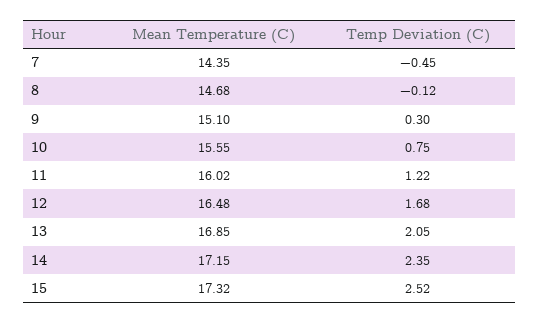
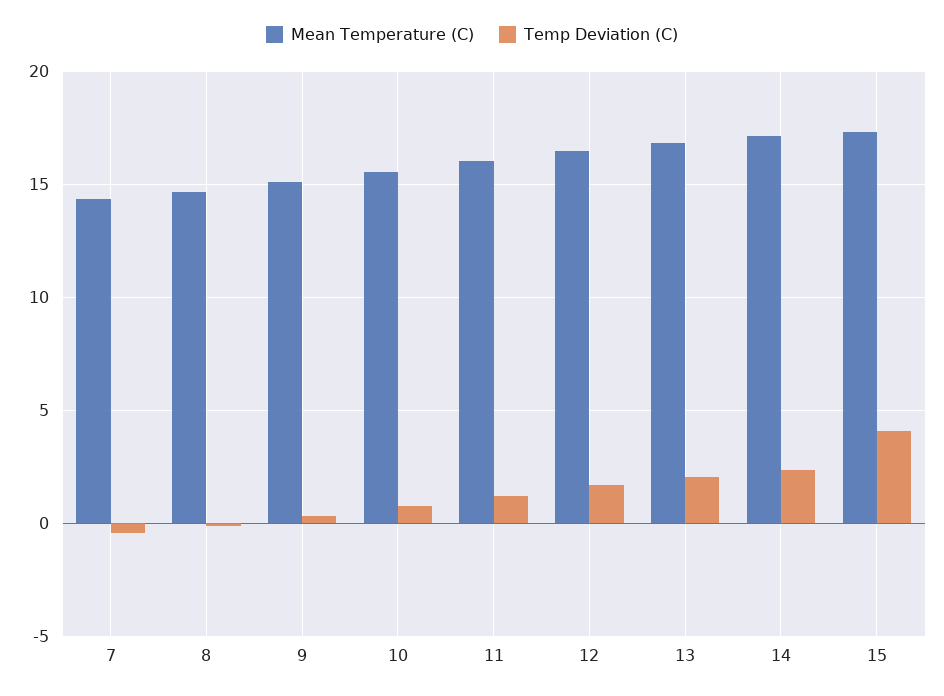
  {
    "Mean Temperature (C)": {
      "7": 14.35,
      "8": 14.68,
      "9": 15.1,
      "10": 15.55,
      "11": 16.02,
      "12": 16.48,
      "13": 16.85,
      "14": 17.15,
      "15": 17.32
    },
    "Temp Deviation (C)": {
      "7": -0.45,
      "8": -0.12,
      "9": 0.3,
      "10": 0.75,
      "11": 1.22,
      "12": 1.68,
      "13": 2.05,
      "14": 2.35,
-     "15": 2.52
+     "15": 4
    }
  }

